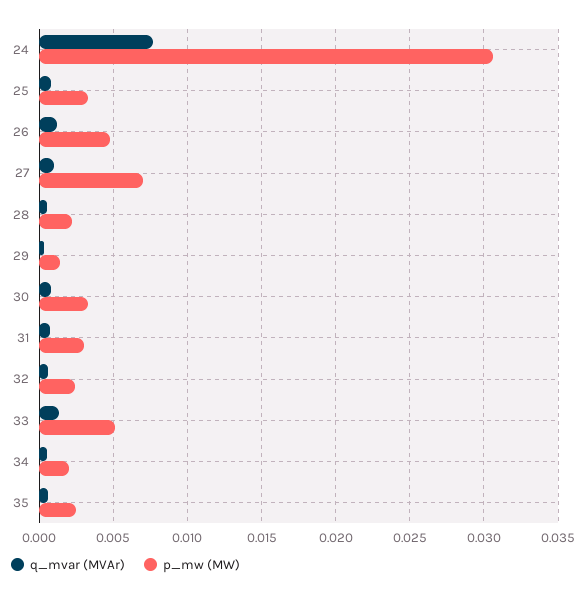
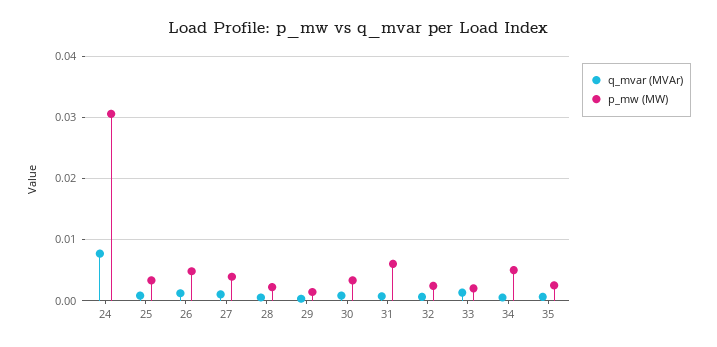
  {
    "q_mvar (MVAr)": {
      "24": 0.0075,
      "25": 0.001,
      "26": 0.001,
      "27": 0.001,
      "28": 0.0005,
      "29": 0.0005,
      "30": 0.001,
      "31": 0.0005,
      "32": 0.0005,
      "33": 0.0015,
      "34": 0.0005,
      "35": 0.0005
    },
    "p_mw (MW)": {
      "24": 0.0305,
      "25": 0.0035,
      "26": 0.005,
-     "27": 0.007,
+     "27": 0.004,
      "28": 0.002,
      "29": 0.0015,
      "30": 0.0035,
-     "31": 0.003,
+     "31": 0.006,
      "32": 0.0025,
-     "33": 0.005,
+     "33": 0.002,
-     "34": 0.002,
+     "34": 0.005,
      "35": 0.0025
    }
  }

